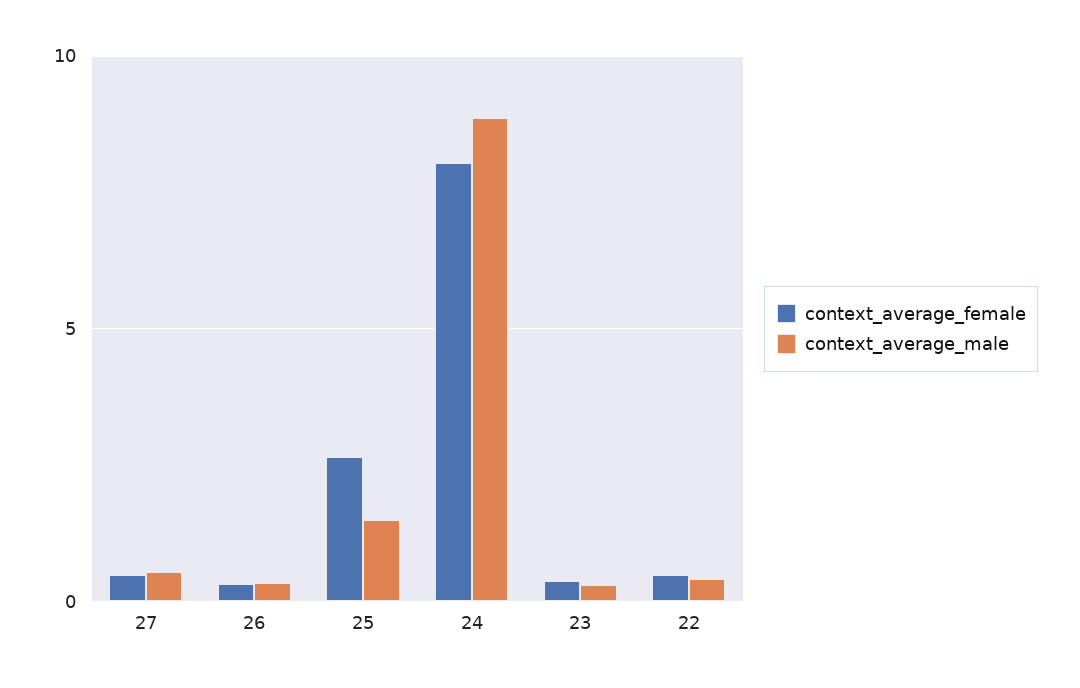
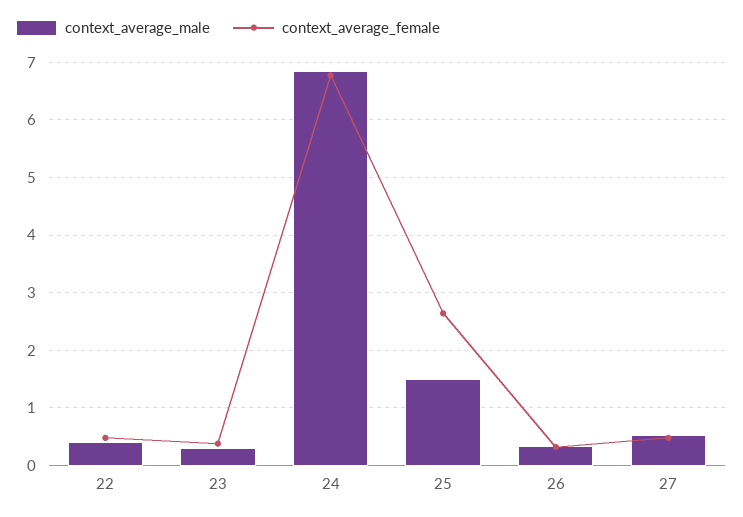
  {
    "context_average_female": {
      "27": 0.4,
      "26": 0.4,
      "25": 2.6,
-     "24": 8,
+     "24": 6.8,
      "23": 0.4,
      "22": 0.4
    },
    "context_average_male": {
      "27": 0.6,
      "26": 0.4,
      "25": 1.4,
-     "24": 9,
+     "24": 6.8,
      "23": 0.4,
      "22": 0.4
    }
  }

